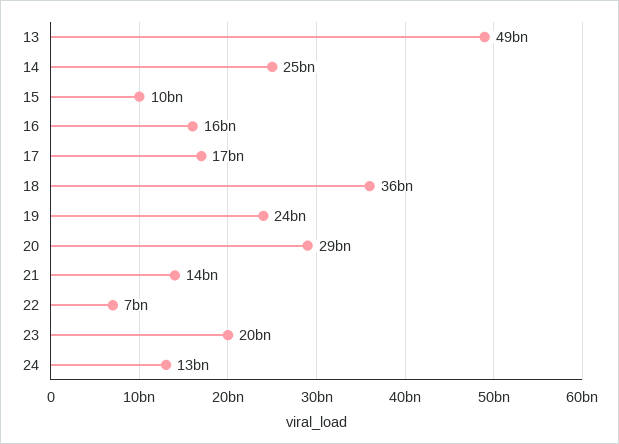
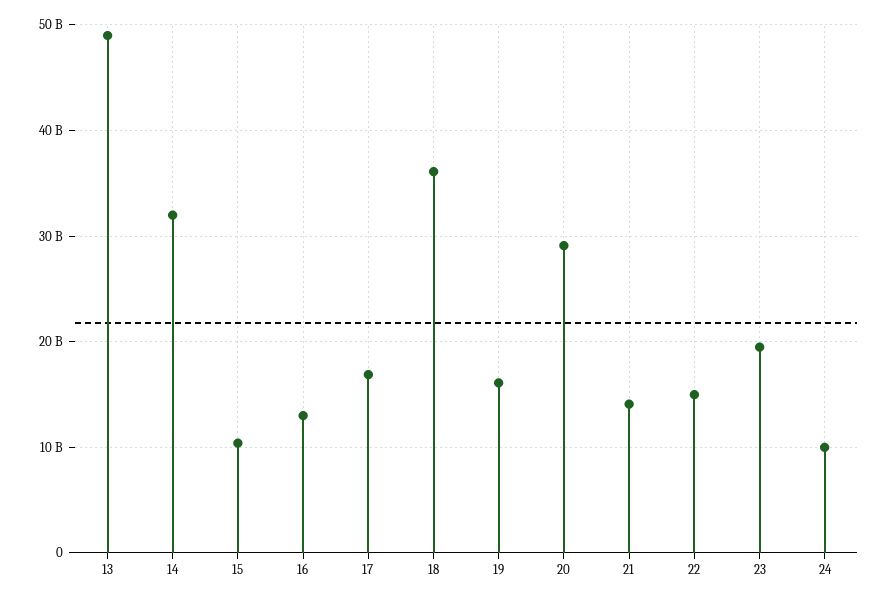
  {
    "13": 49000000000,
-   "14": 25000000000,
+   "14": 32000000000,
    "15": 10000000000,
-   "16": 16000000000,
+   "16": 13000000000,
    "17": 17000000000,
    "18": 36000000000,
-   "19": 24000000000,
+   "19": 16000000000,
    "20": 29000000000,
    "21": 14000000000,
-   "22": 7000000000,
+   "22": 15000000000,
    "23": 20000000000,
-   "24": 13000000000
+   "24": 10000000000
  }

